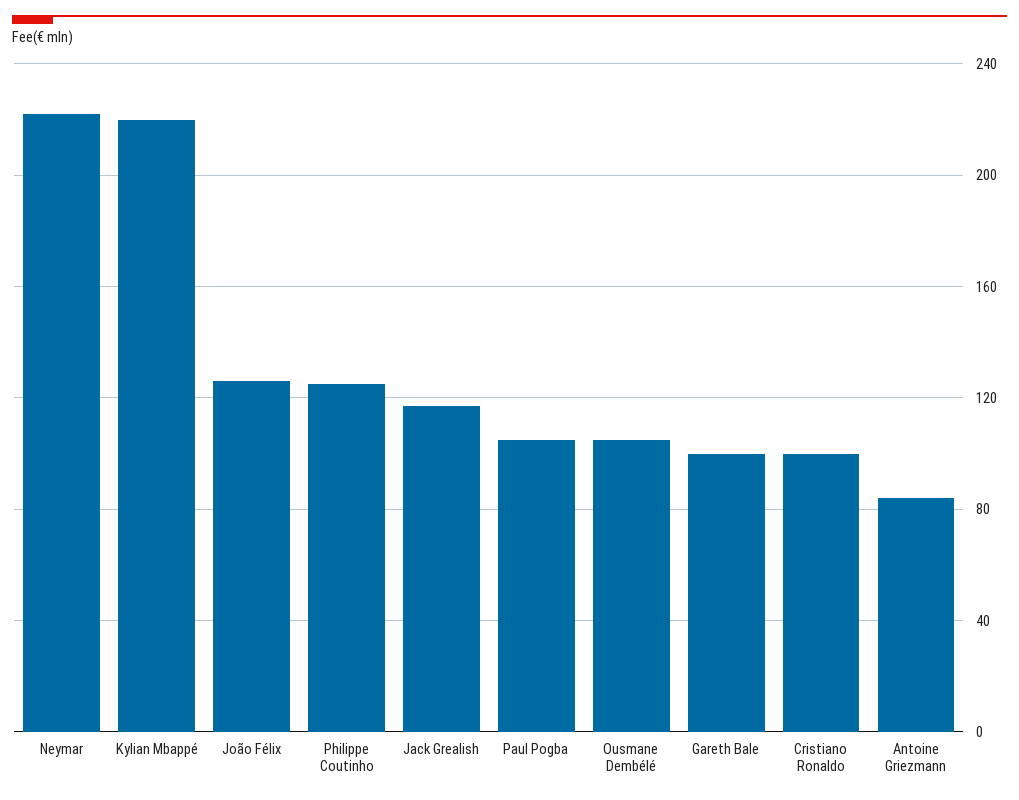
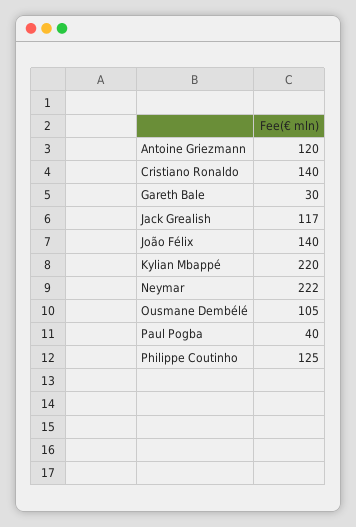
  {
    "Neymar": 222,
    "Kylian Mbappé": 220,
-   "João Félix": 125,
+   "João Félix": 140,
    "Philippe Coutinho": 125,
    "Jack Grealish": 117,
-   "Paul Pogba": 105,
+   "Paul Pogba": 40,
    "Ousmane Dembélé": 105,
-   "Gareth Bale": 100,
+   "Gareth Bale": 30,
-   "Cristiano Ronaldo": 100,
+   "Cristiano Ronaldo": 140,
-   "Antoine Griezmann": 85
+   "Antoine Griezmann": 120
  }

